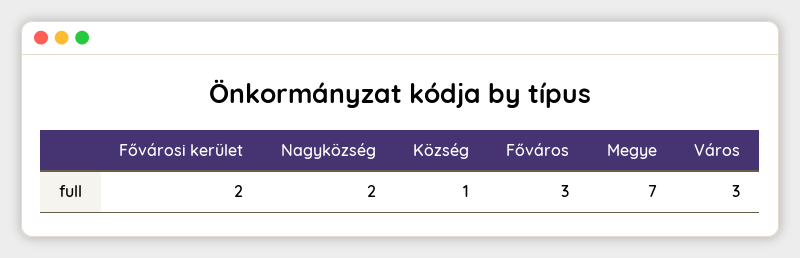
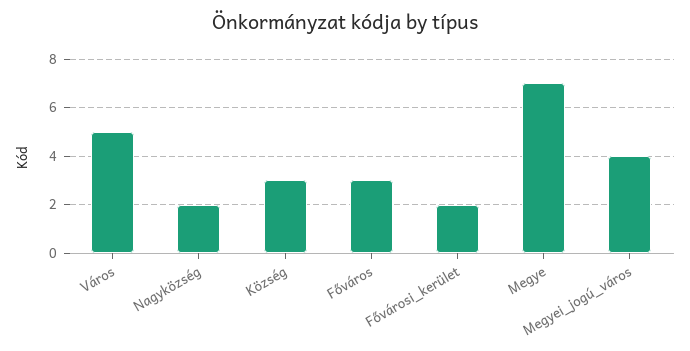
  {
    "Fővárosi kerület": 2,
    "Nagyközség": 2,
-   "Község": 1,
+   "Község": 3,
    "Főváros": 3,
    "Megye": 7,
-   "Város": 3
+   "Város": 5,
+   "Megyei_jogú_város": 4
  }

